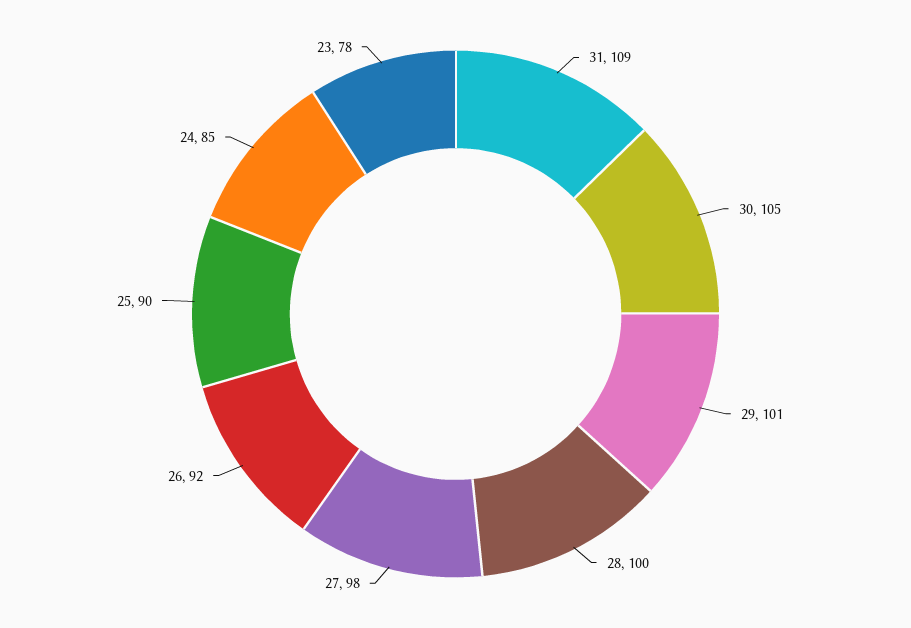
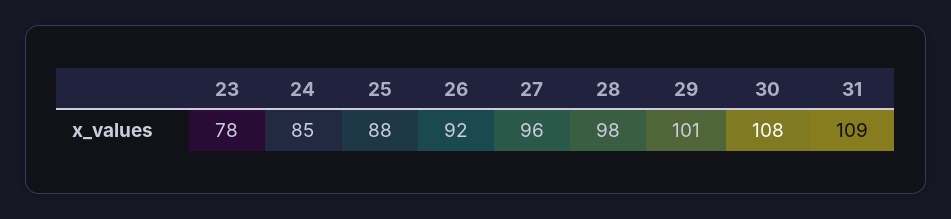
  {
    "31": 109,
-   "30": 105,
+   "30": 108,
    "29": 101,
-   "28": 100,
+   "28": 98,
-   "27": 98,
+   "27": 96,
    "26": 92,
-   "25": 90,
+   "25": 88,
    "24": 85,
    "23": 78
  }

